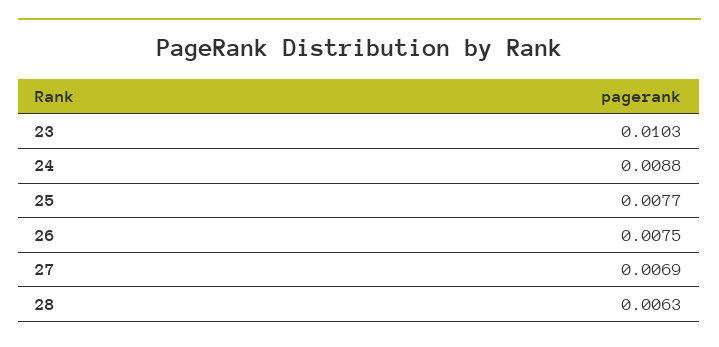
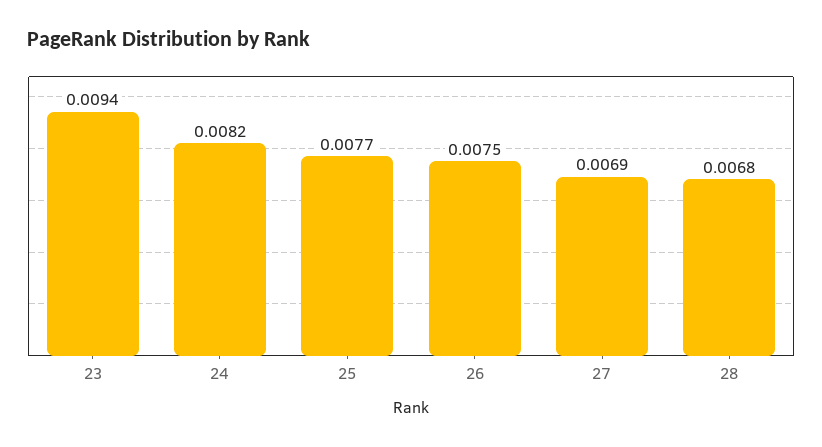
  {
-   "23": 0.0103,
+   "23": 0.0094,
-   "24": 0.0088,
+   "24": 0.0082,
    "25": 0.0077,
    "26": 0.0075,
    "27": 0.0069,
-   "28": 0.0063
+   "28": 0.0068
  }

